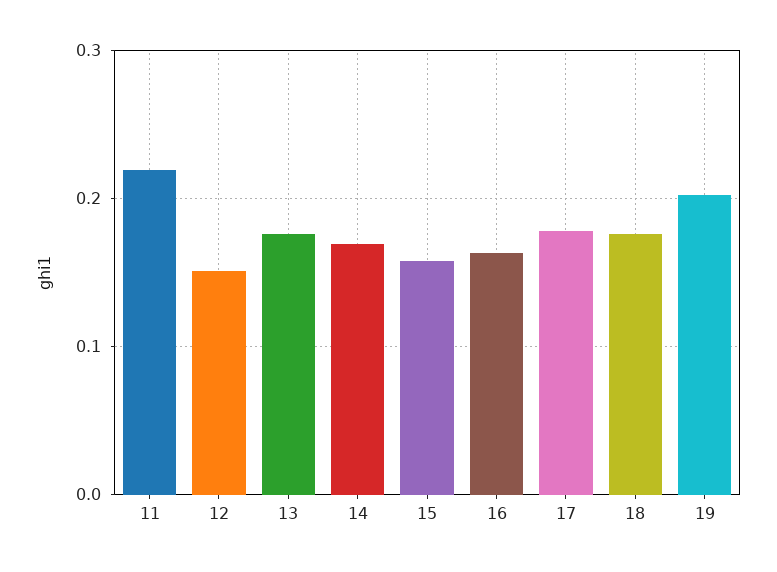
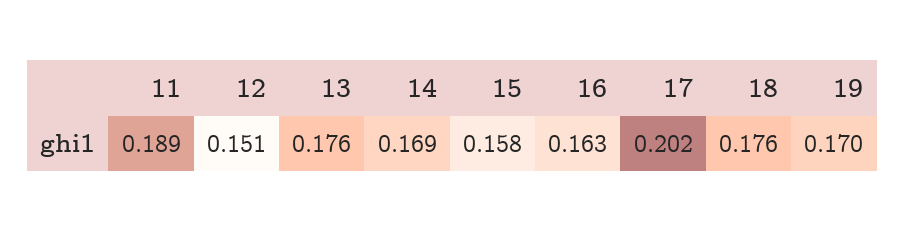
  {
-   "11": 0.22,
+   "11": 0.189,
    "12": 0.151,
    "13": 0.176,
    "14": 0.169,
    "15": 0.158,
    "16": 0.163,
-   "17": 0.18,
+   "17": 0.202,
    "18": 0.176,
-   "19": 0.2
+   "19": 0.17
  }

